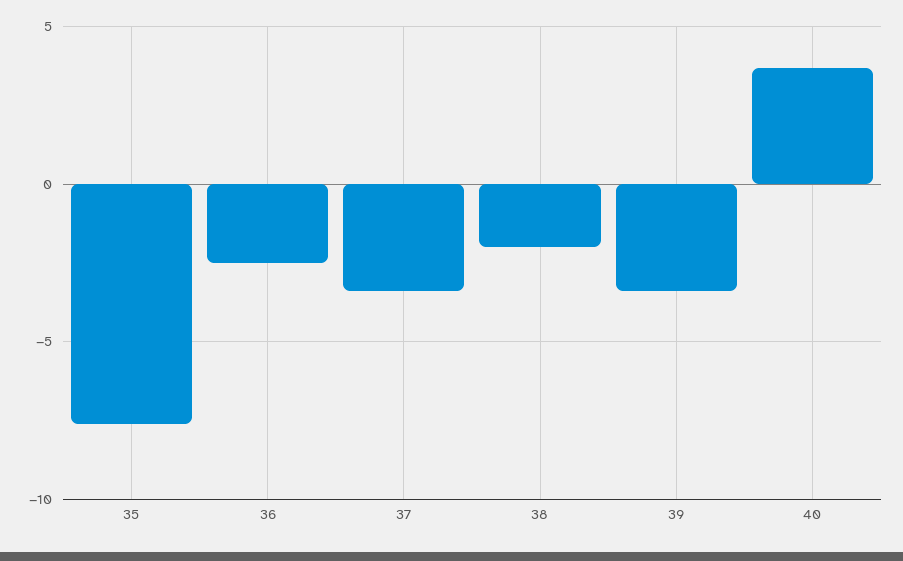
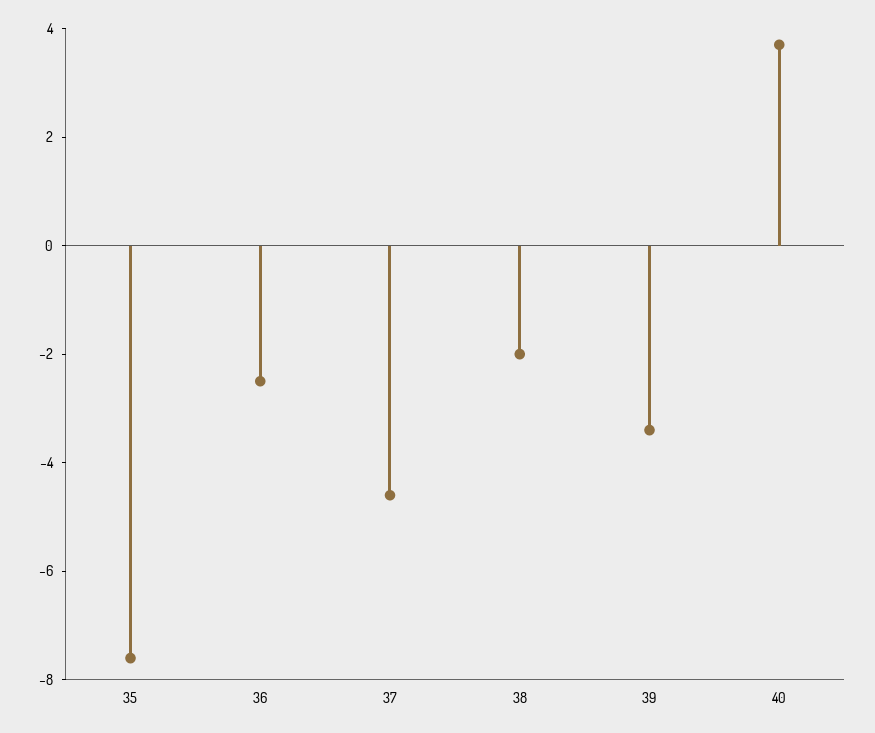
  {
    "35": -7.5,
    "36": -2.5,
-   "37": -3.5,
+   "37": -4.5,
    "38": -2,
    "39": -3.5,
    "40": 3.5
  }

